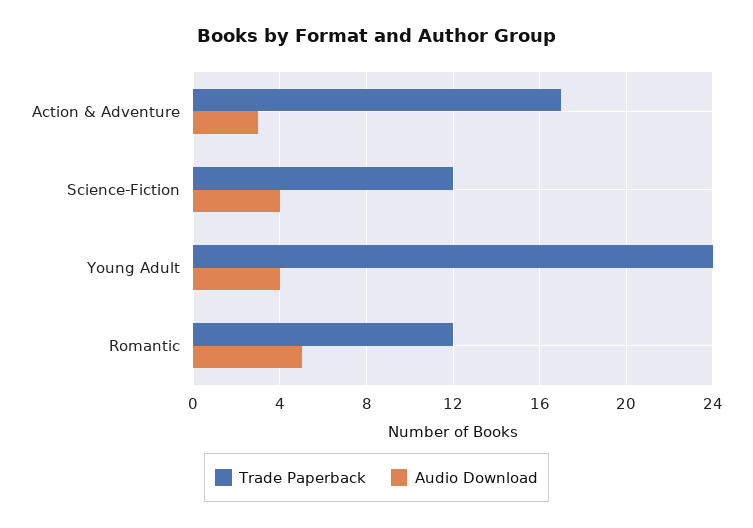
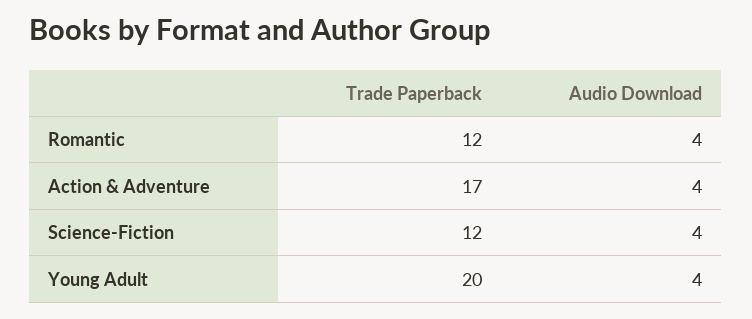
  {
    "Trade Paperback": {
      "Action & Adventure": 17,
      "Science-Fiction": 12,
-     "Young Adult": 24,
+     "Young Adult": 20,
      "Romantic": 12
    },
    "Audio Download": {
-     "Action & Adventure": 3,
+     "Action & Adventure": 4,
      "Science-Fiction": 4,
      "Young Adult": 4,
-     "Romantic": 5
+     "Romantic": 4
    }
  }

